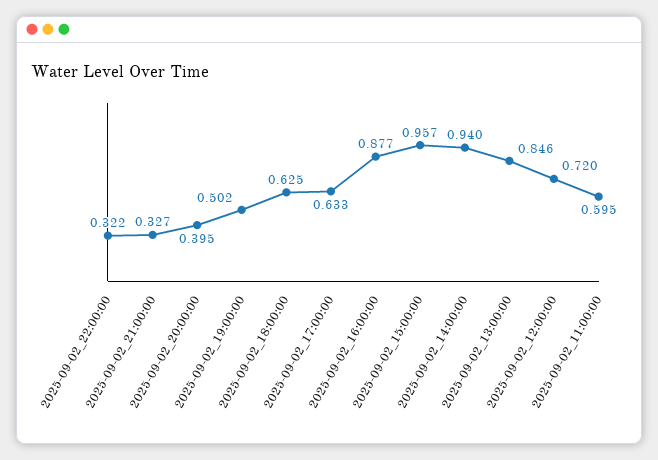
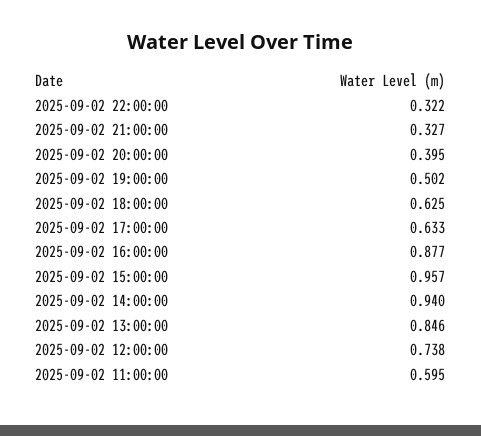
  {
    "2025-09-02_22:00:00": 0.322,
    "2025-09-02_21:00:00": 0.327,
    "2025-09-02_20:00:00": 0.395,
    "2025-09-02_19:00:00": 0.502,
    "2025-09-02_18:00:00": 0.625,
    "2025-09-02_17:00:00": 0.633,
    "2025-09-02_16:00:00": 0.877,
    "2025-09-02_15:00:00": 0.957,
    "2025-09-02_14:00:00": 0.94,
    "2025-09-02_13:00:00": 0.846,
-   "2025-09-02_12:00:00": 0.72,
+   "2025-09-02_12:00:00": 0.738,
    "2025-09-02_11:00:00": 0.595
  }

